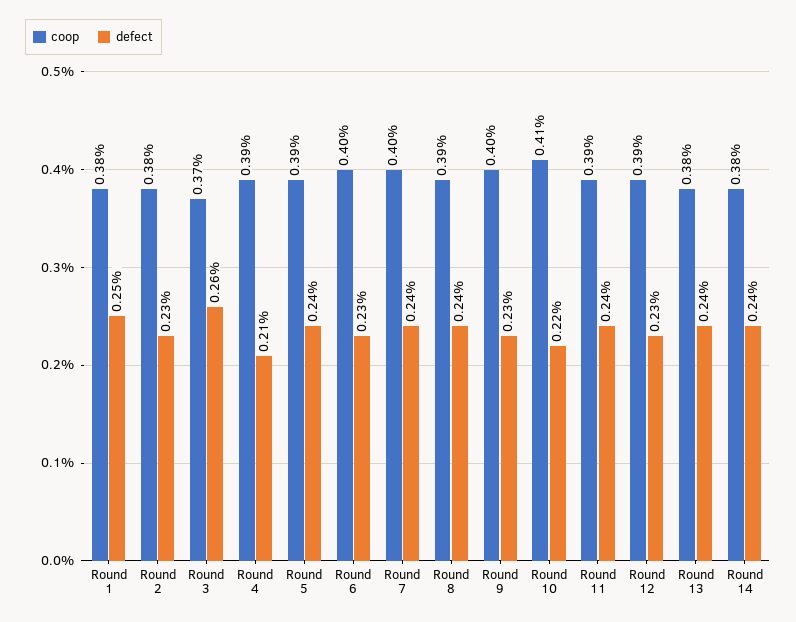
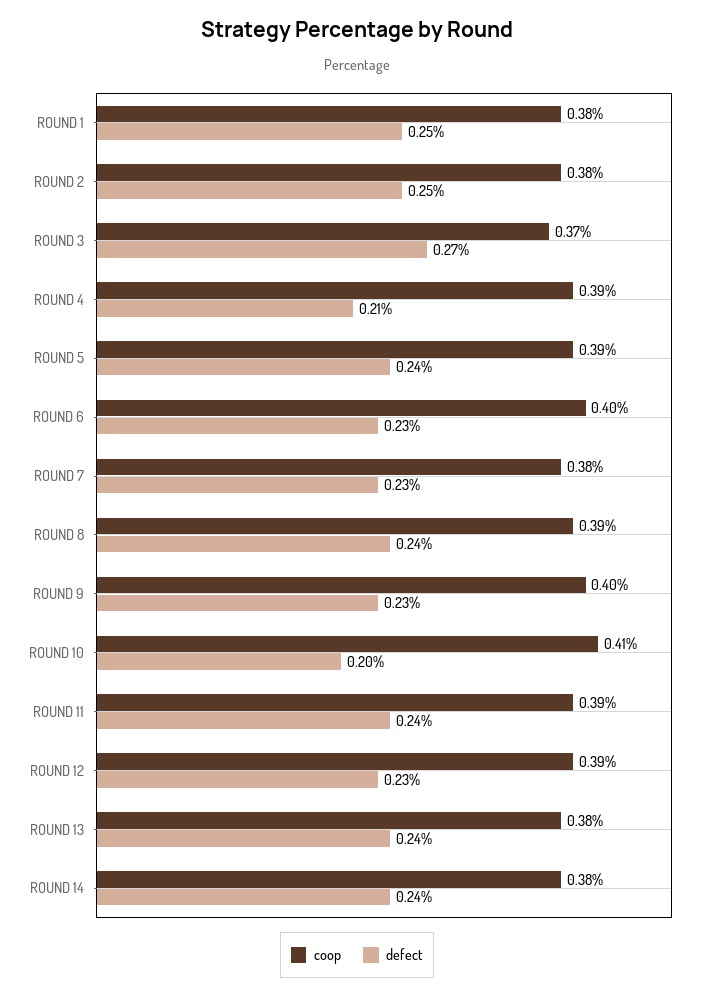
  {
    "coop": {
      "Round 1": 0.38,
      "Round 2": 0.38,
      "Round 3": 0.37,
      "Round 4": 0.39,
      "Round 5": 0.39,
      "Round 6": 0.4,
-     "Round 7": 0.4,
+     "Round 7": 0.38,
      "Round 8": 0.39,
      "Round 9": 0.4,
      "Round 10": 0.41,
      "Round 11": 0.39,
      "Round 12": 0.39,
      "Round 13": 0.38,
      "Round 14": 0.38
    },
    "defect": {
      "Round 1": 0.25,
-     "Round 2": 0.23,
+     "Round 2": 0.25,
-     "Round 3": 0.26,
+     "Round 3": 0.27,
      "Round 4": 0.21,
      "Round 5": 0.24,
      "Round 6": 0.23,
-     "Round 7": 0.24,
+     "Round 7": 0.23,
      "Round 8": 0.24,
      "Round 9": 0.23,
-     "Round 10": 0.22,
+     "Round 10": 0.2,
      "Round 11": 0.24,
      "Round 12": 0.23,
      "Round 13": 0.24,
      "Round 14": 0.24
    }
  }

